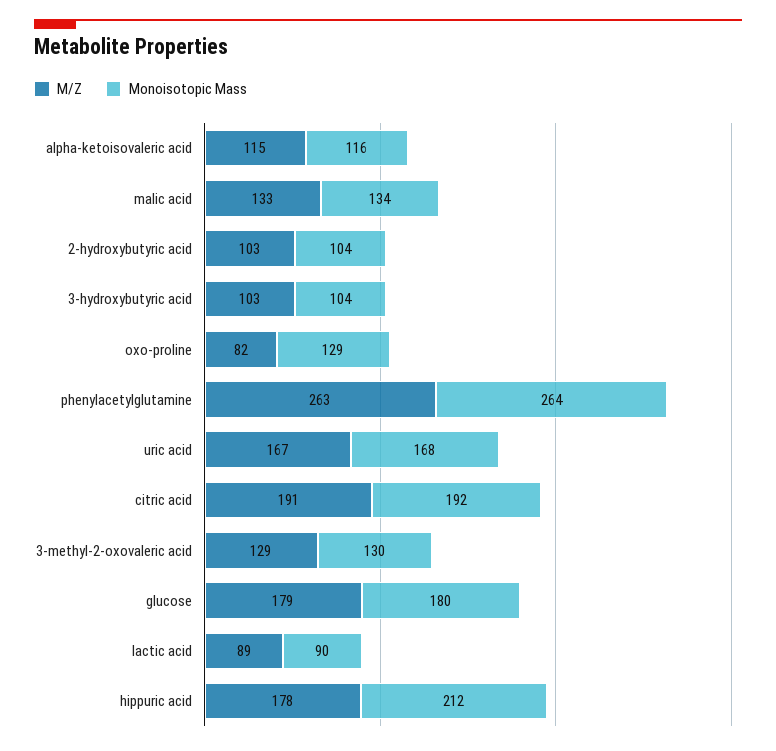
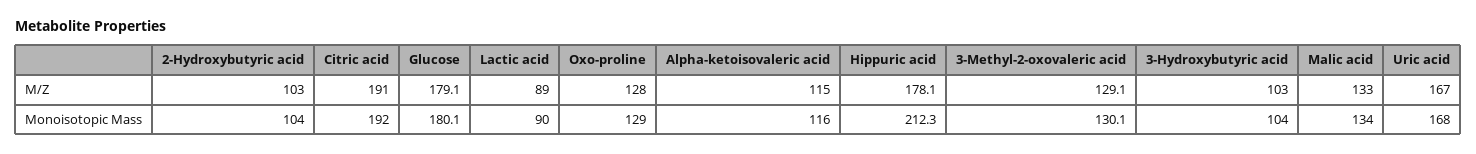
  {
    "M/Z": {
      "alpha-ketoisovaleric acid": 115,
      "malic acid": 133,
      "2-hydroxybutyric acid": 103,
      "3-hydroxybutyric acid": 103,
-     "oxo-proline": 82,
+     "oxo-proline": 128,
-     "phenylacetylglutamine": 263,
      "uric acid": 167,
      "citric acid": 191,
      "3-methyl-2-oxovaleric acid": 129.1,
      "glucose": 179.1,
      "lactic acid": 89,
      "hippuric acid": 178.1
    },
    "Monoisotopic Mass": {
      "alpha-ketoisovaleric acid": 116,
      "malic acid": 134,
      "2-hydroxybutyric acid": 104,
      "3-hydroxybutyric acid": 104,
      "oxo-proline": 129,
-     "phenylacetylglutamine": 264,
      "uric acid": 168,
      "citric acid": 192,
      "3-methyl-2-oxovaleric acid": 130.1,
      "glucose": 180.1,
      "lactic acid": 90,
      "hippuric acid": 212.3
    }
  }

